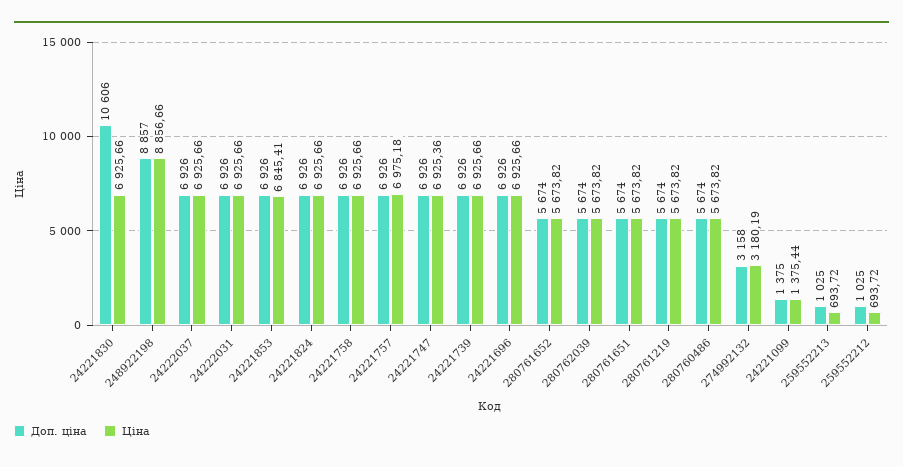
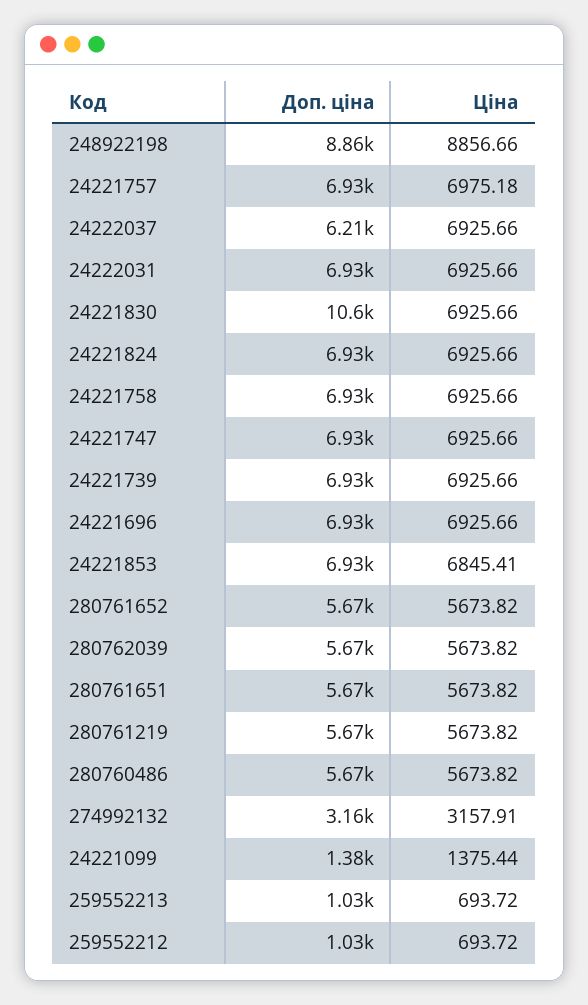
  {
    "Доп. ціна": {
      "24221830": 10606,
      "248922198": 8857,
-     "24222037": 6926,
+     "24222037": 6210,
      "24222031": 6926,
      "24221853": 6926,
      "24221824": 6926,
      "24221758": 6926,
      "24221757": 6926,
      "24221747": 6926,
      "24221739": 6926,
      "24221696": 6926,
      "280761652": 5674,
      "280762039": 5674,
      "280761651": 5674,
      "280761219": 5674,
      "280760486": 5674,
      "274992132": 3158,
      "24221099": 1375,
      "259552213": 1025,
      "259552212": 1025
    },
    "Ціна": {
      "24221830": 6925.66,
      "248922198": 8856.66,
      "24222037": 6925.66,
      "24222031": 6925.66,
      "24221853": 6845.41,
      "24221824": 6925.66,
      "24221758": 6925.66,
      "24221757": 6975.18,
-     "24221747": 6925.36,
+     "24221747": 6925.66,
      "24221739": 6925.66,
      "24221696": 6925.66,
      "280761652": 5673.82,
      "280762039": 5673.82,
      "280761651": 5673.82,
      "280761219": 5673.82,
      "280760486": 5673.82,
-     "274992132": 3180.19,
+     "274992132": 3157.91,
      "24221099": 1375.44,
      "259552213": 693.72,
      "259552212": 693.72
    }
  }

